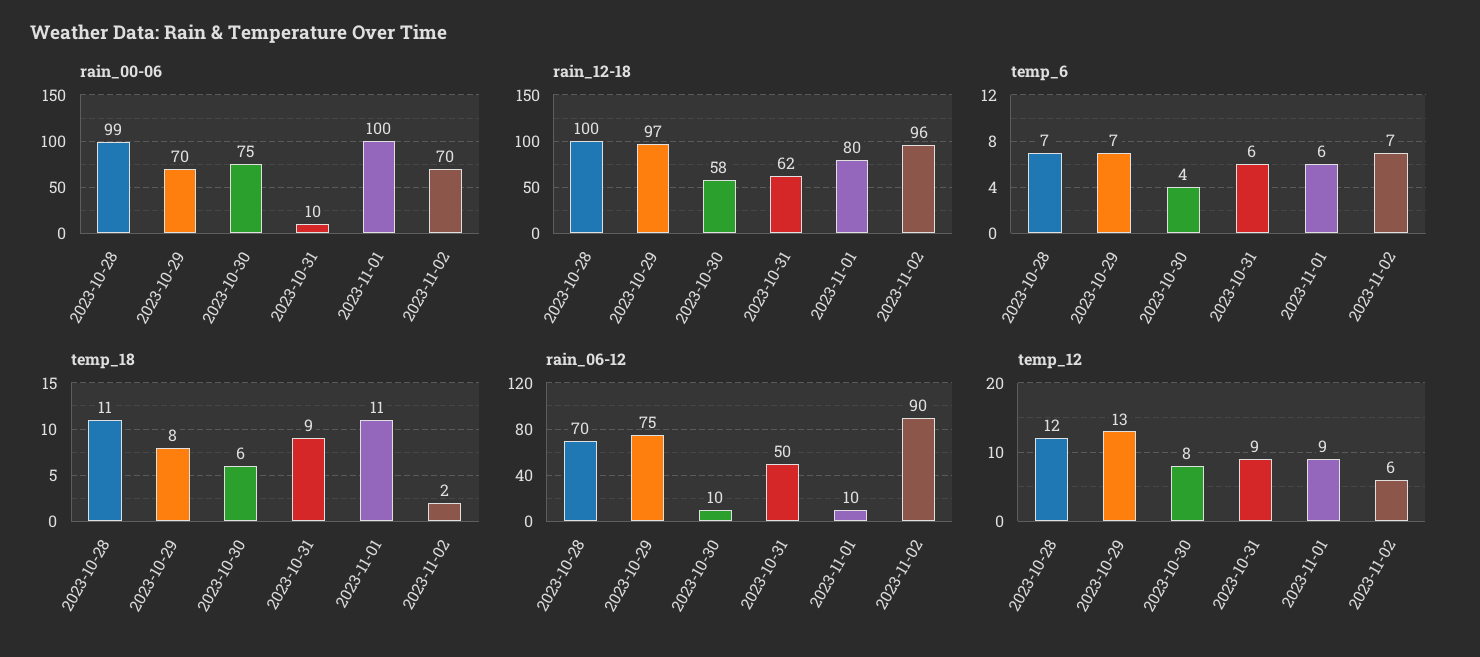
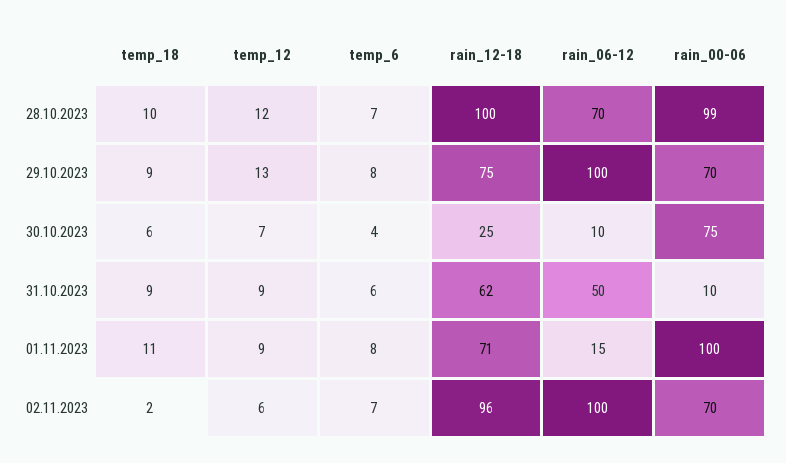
  {
    "rain_00-06": {
      "2023-10-28": 99,
      "2023-10-29": 70,
      "2023-10-30": 75,
      "2023-10-31": 10,
      "2023-11-01": 100,
      "2023-11-02": 70
    },
    "rain_12-18": {
      "2023-10-28": 100,
-     "2023-10-29": 97,
+     "2023-10-29": 75,
-     "2023-10-30": 58,
+     "2023-10-30": 25,
      "2023-10-31": 62,
-     "2023-11-01": 80,
+     "2023-11-01": 71,
      "2023-11-02": 96
    },
    "temp_6": {
      "2023-10-28": 7,
-     "2023-10-29": 7,
+     "2023-10-29": 8,
      "2023-10-30": 4,
      "2023-10-31": 6,
-     "2023-11-01": 6,
+     "2023-11-01": 8,
      "2023-11-02": 7
    },
    "temp_18": {
-     "2023-10-28": 11,
+     "2023-10-28": 10,
-     "2023-10-29": 8,
+     "2023-10-29": 9,
      "2023-10-30": 6,
      "2023-10-31": 9,
      "2023-11-01": 11,
      "2023-11-02": 2
    },
    "rain_06-12": {
      "2023-10-28": 70,
-     "2023-10-29": 75,
+     "2023-10-29": 100,
      "2023-10-30": 10,
      "2023-10-31": 50,
-     "2023-11-01": 10,
+     "2023-11-01": 15,
-     "2023-11-02": 90
+     "2023-11-02": 100
    },
    "temp_12": {
      "2023-10-28": 12,
      "2023-10-29": 13,
-     "2023-10-30": 8,
+     "2023-10-30": 7,
      "2023-10-31": 9,
      "2023-11-01": 9,
      "2023-11-02": 6
    }
  }

